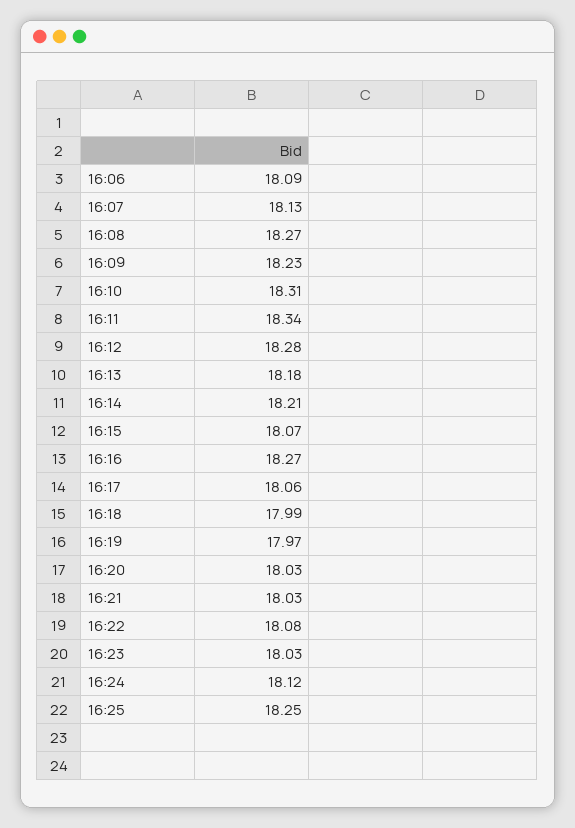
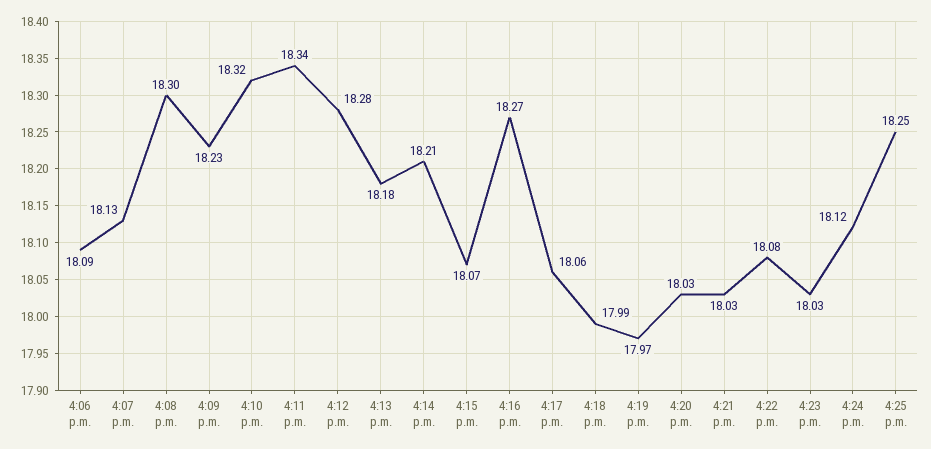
  {
    "16:06": 18.09,
    "16:07": 18.13,
-   "16:08": 18.27,
+   "16:08": 18.3,
    "16:09": 18.23,
-   "16:10": 18.31,
+   "16:10": 18.32,
    "16:11": 18.34,
    "16:12": 18.28,
    "16:13": 18.18,
    "16:14": 18.21,
    "16:15": 18.07,
    "16:16": 18.27,
    "16:17": 18.06,
    "16:18": 17.99,
    "16:19": 17.97,
    "16:20": 18.03,
    "16:21": 18.03,
    "16:22": 18.08,
    "16:23": 18.03,
    "16:24": 18.12,
    "16:25": 18.25
  }

